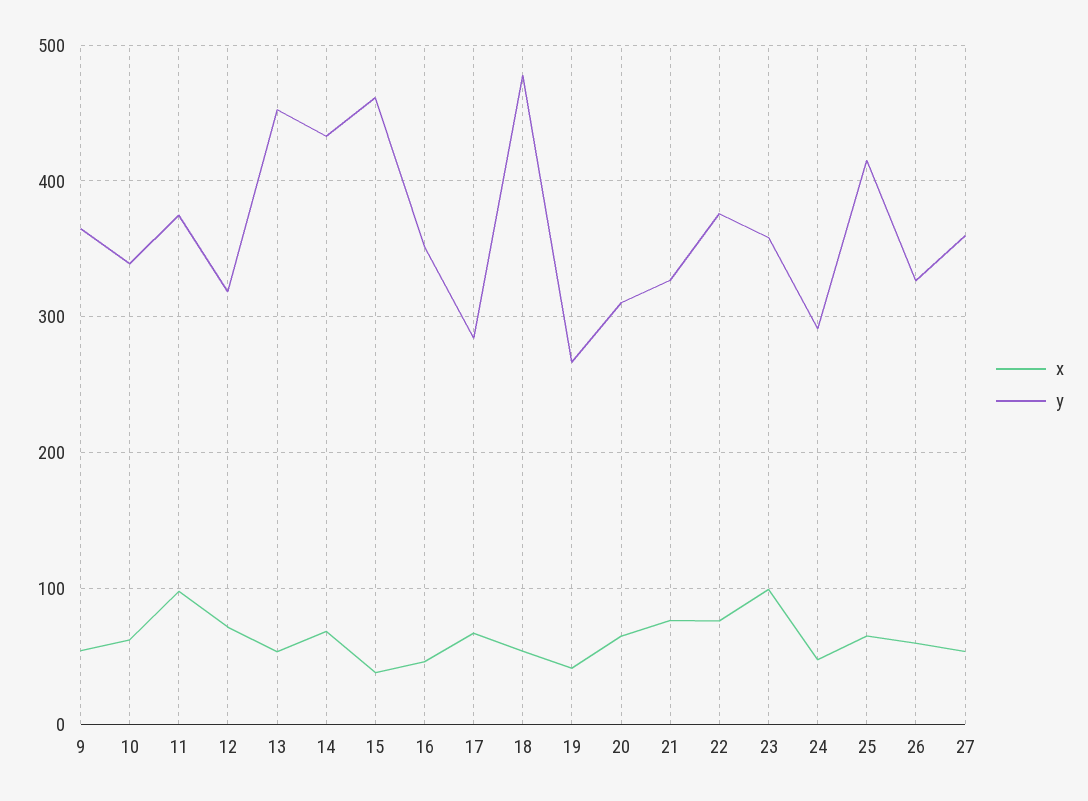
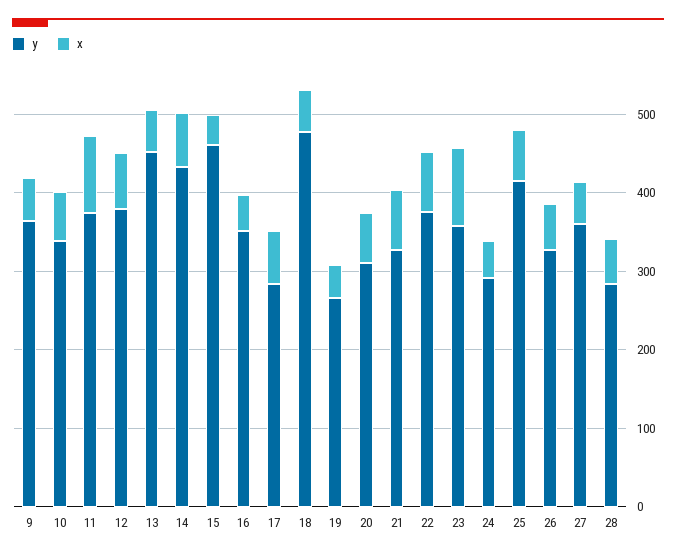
  {
    "x": {
      "9": 50,
      "10": 60,
      "11": 100,
      "12": 70,
      "13": 50,
      "14": 70,
      "15": 40,
      "16": 50,
      "17": 70,
      "18": 50,
      "19": 40,
      "20": 60,
      "21": 80,
      "22": 80,
      "23": 100,
      "24": 50,
      "25": 60,
      "26": 60,
-     "27": 50
+     "27": 50,
+     "28": 60
    },
    "y": {
      "9": 360,
      "10": 340,
      "11": 370,
-     "12": 320,
+     "12": 380,
      "13": 450,
      "14": 430,
      "15": 460,
      "16": 350,
      "17": 280,
      "18": 480,
      "19": 270,
      "20": 310,
      "21": 330,
      "22": 380,
      "23": 360,
      "24": 290,
      "25": 420,
      "26": 330,
-     "27": 360
+     "27": 360,
+     "28": 280
    }
  }

